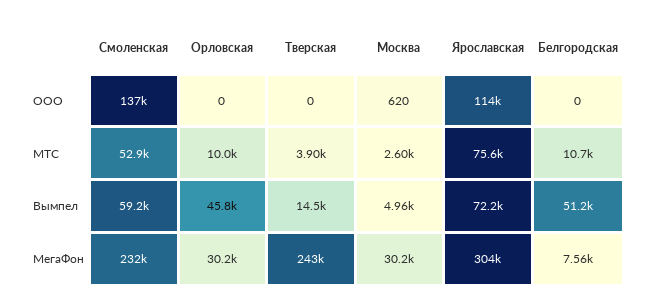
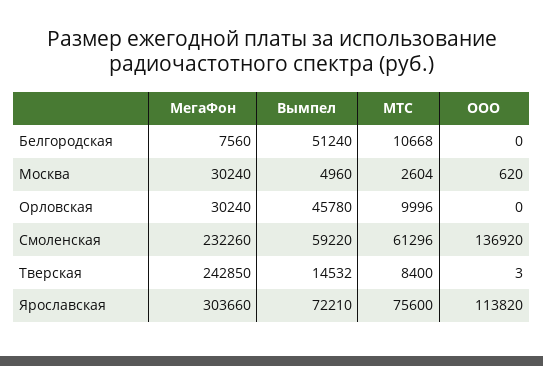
  {
    "Смоленская": {
      "ООО": 136920,
-     "МТС": 52900,
+     "МТС": 61296,
      "Вымпел": 59220,
      "МегаФон": 232260
    },
    "Орловская": {
      "ООО": 0,
      "МТС": 9996,
      "Вымпел": 45780,
      "МегаФон": 30240
    },
    "Тверская": {
-     "ООО": 0,
+     "ООО": 3,
-     "МТС": 3900,
+     "МТС": 8400,
      "Вымпел": 14532,
      "МегаФон": 242850
    },
    "Москва": {
      "ООО": 620,
      "МТС": 2604,
      "Вымпел": 4960,
      "МегаФон": 30240
    },
    "Ярославская": {
      "ООО": 113820,
      "МТС": 75600,
      "Вымпел": 72210,
      "МегаФон": 303660
    },
    "Белгородская": {
      "ООО": 0,
      "МТС": 10668,
      "Вымпел": 51240,
      "МегаФон": 7560
    }
  }

